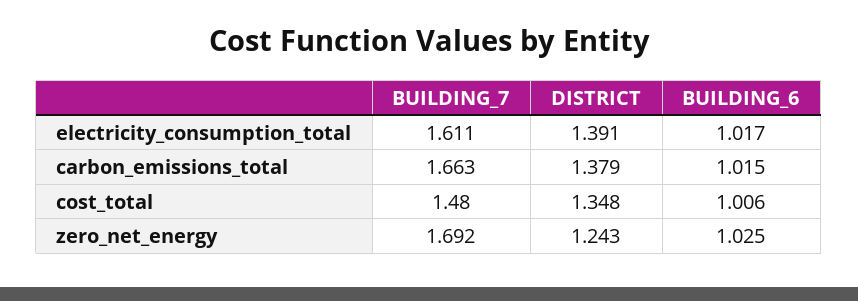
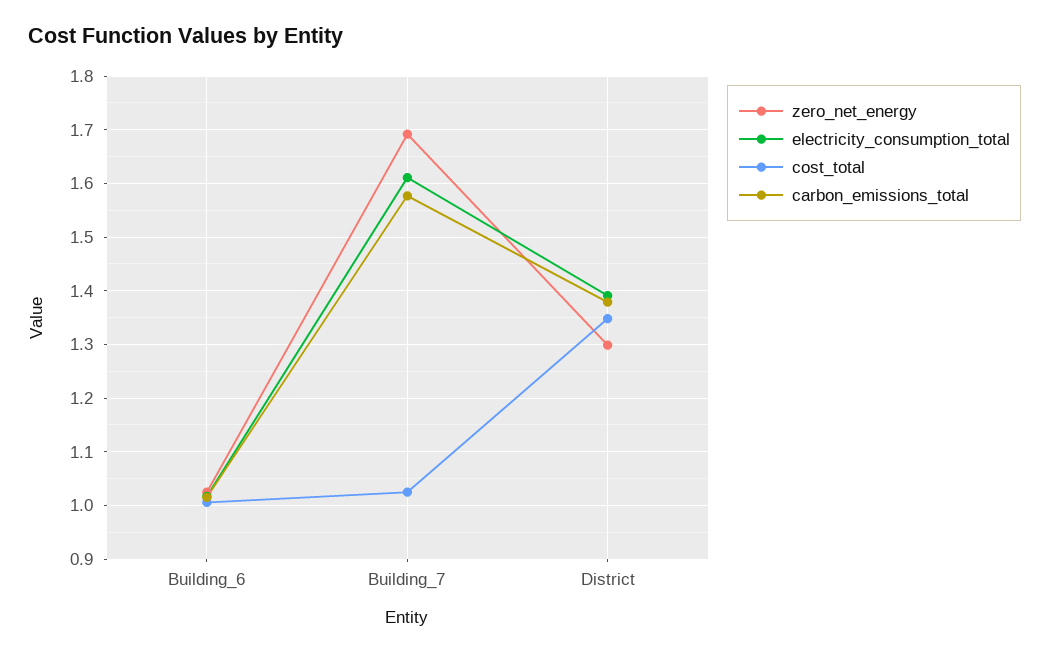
  {
    "electricity_consumption_total": {
      "BUILDING_7": 1.611,
      "DISTRICT": 1.391,
      "BUILDING_6": 1.017
    },
    "carbon_emissions_total": {
-     "BUILDING_7": 1.663,
+     "BUILDING_7": 1.58,
      "DISTRICT": 1.379,
      "BUILDING_6": 1.015
    },
    "cost_total": {
-     "BUILDING_7": 1.48,
+     "BUILDING_7": 1.02,
      "DISTRICT": 1.348,
      "BUILDING_6": 1.006
    },
    "zero_net_energy": {
      "BUILDING_7": 1.692,
-     "DISTRICT": 1.243,
+     "DISTRICT": 1.3,
      "BUILDING_6": 1.025
    }
  }

